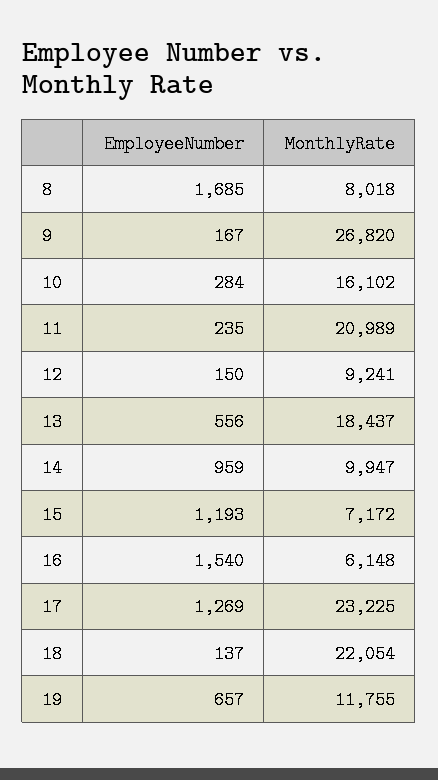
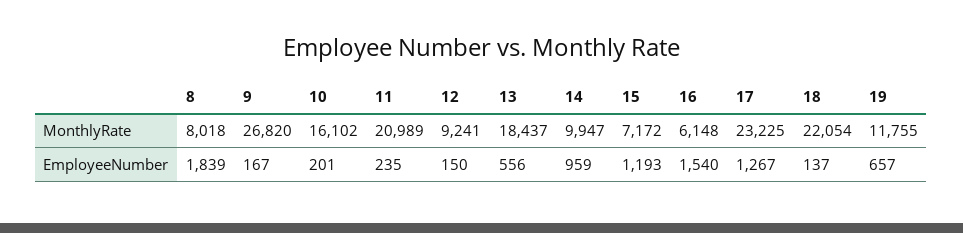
  {
    "EmployeeNumber": {
-     "8": 1685,
+     "8": 1839,
      "9": 167,
-     "10": 284,
+     "10": 201,
      "11": 235,
      "12": 150,
      "13": 556,
      "14": 959,
      "15": 1193,
      "16": 1540,
-     "17": 1269,
+     "17": 1267,
      "18": 137,
      "19": 657
    },
    "MonthlyRate": {
      "8": 8018,
      "9": 26820,
      "10": 16102,
      "11": 20989,
      "12": 9241,
      "13": 18437,
      "14": 9947,
      "15": 7172,
      "16": 6148,
      "17": 23225,
      "18": 22054,
      "19": 11755
    }
  }

